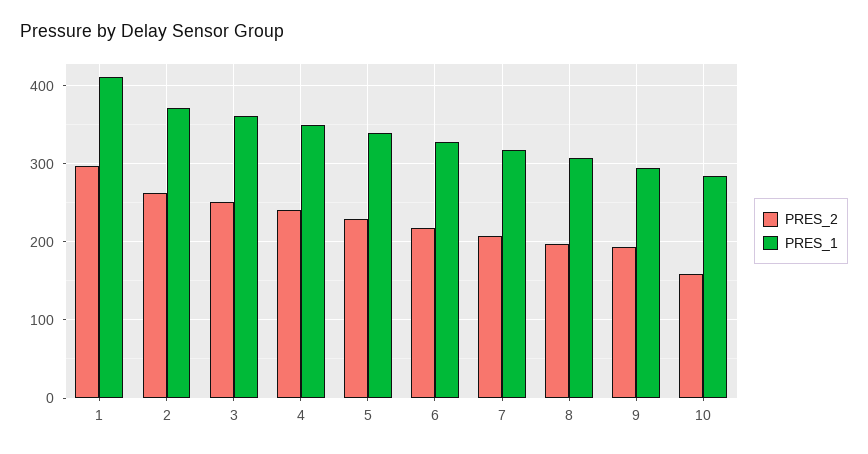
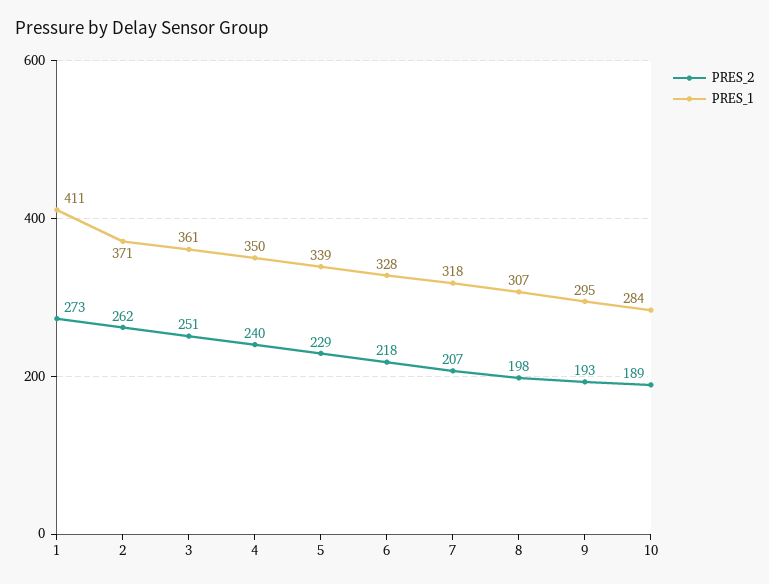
  {
    "PRES_2": {
-     "1": 300,
+     "1": 273,
      "2": 262,
      "3": 251,
      "4": 240,
      "5": 229,
      "6": 218,
      "7": 207,
      "8": 198,
      "9": 193,
-     "10": 160
+     "10": 189
    },
    "PRES_1": {
      "1": 411,
      "2": 371,
      "3": 361,
      "4": 350,
      "5": 339,
      "6": 328,
      "7": 318,
      "8": 307,
      "9": 295,
      "10": 284
    }
  }

